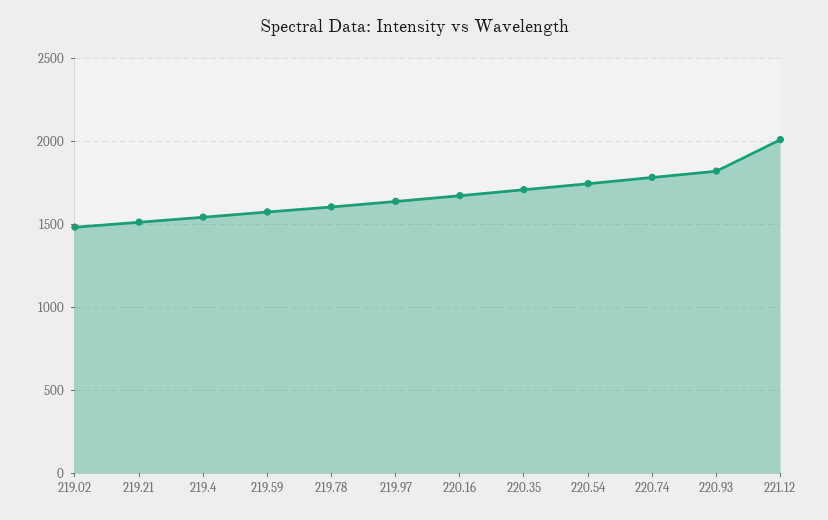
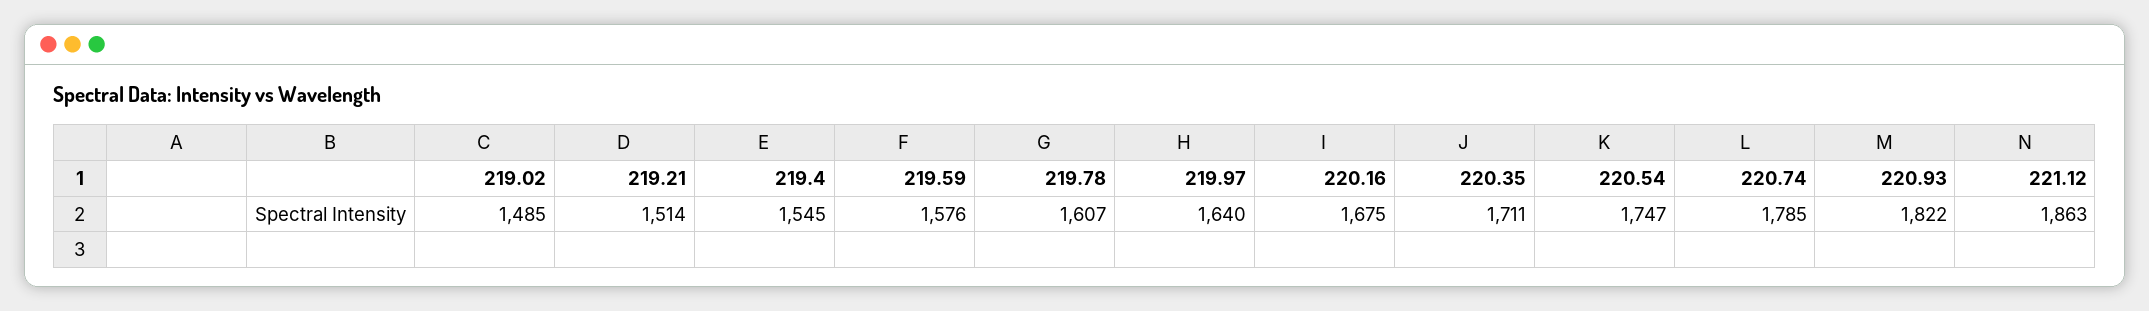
  {
    "219.02": 1485,
    "219.21": 1514,
    "219.4": 1545,
    "219.59": 1576,
    "219.78": 1607,
    "219.97": 1640,
    "220.16": 1675,
    "220.35": 1711,
    "220.54": 1747,
    "220.74": 1785,
    "220.93": 1822,
-   "221.12": 2000
+   "221.12": 1863
  }

